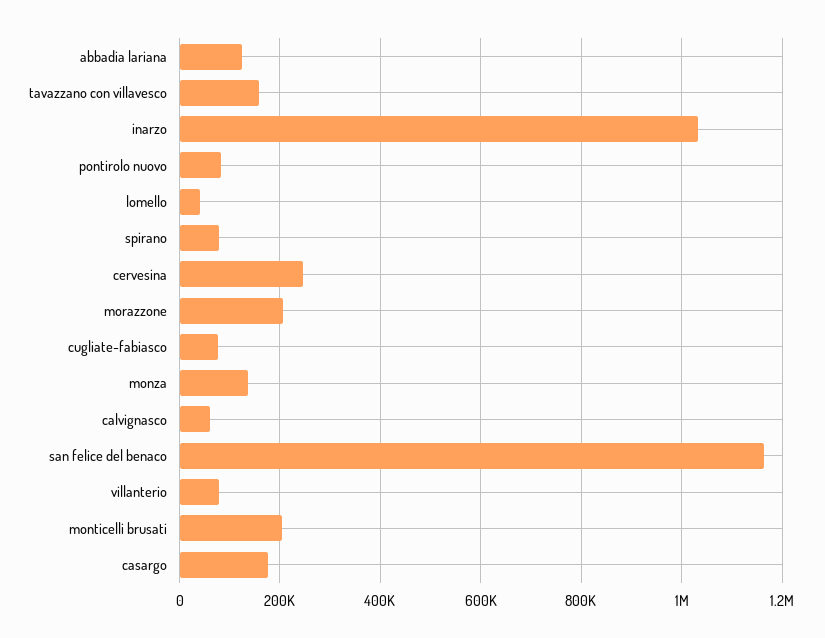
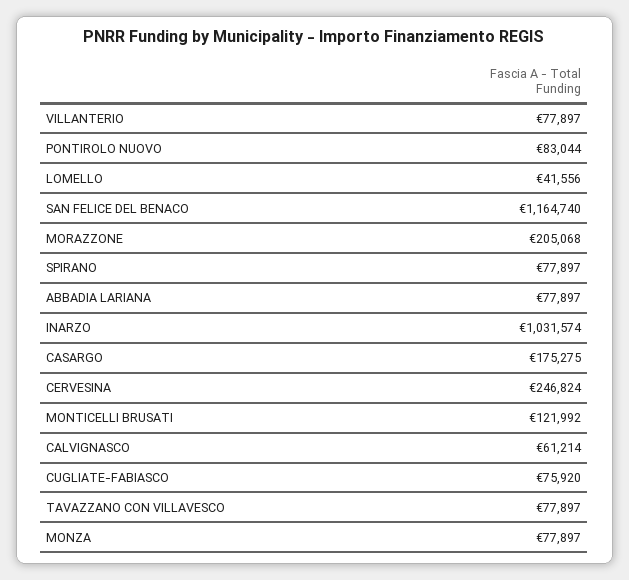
  {
-   "abbadia lariana": 120000,
+   "abbadia lariana": 77897,
-   "tavazzano con villavesco": 160000,
+   "tavazzano con villavesco": 77897,
    "inarzo": 1031574,
    "pontirolo nuovo": 83044,
    "lomello": 41556,
    "spirano": 77897,
    "cervesina": 246824,
    "morazzone": 205068,
    "cugliate-fabiasco": 75920,
-   "monza": 140000,
+   "monza": 77897,
    "calvignasco": 61214,
    "san felice del benaco": 1164740,
    "villanterio": 77897,
-   "monticelli brusati": 200000,
+   "monticelli brusati": 121992,
    "casargo": 175275
  }

